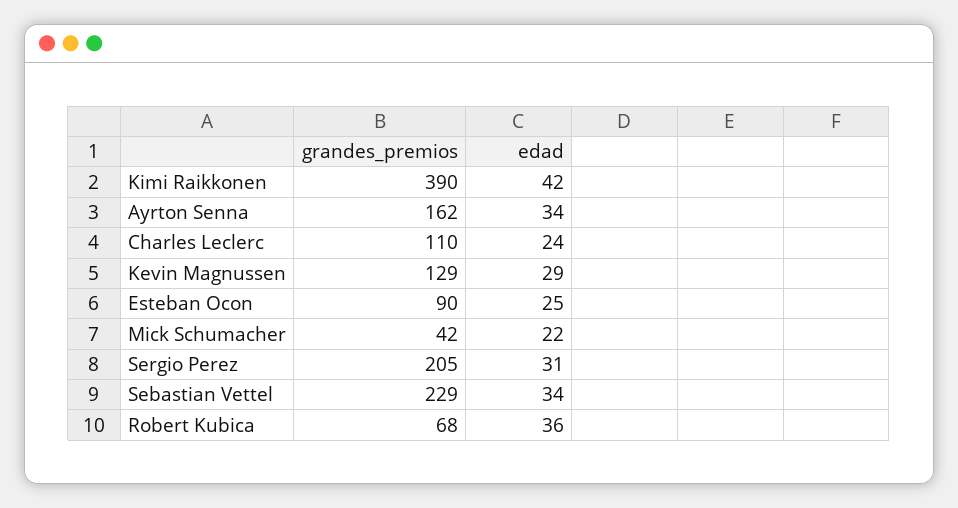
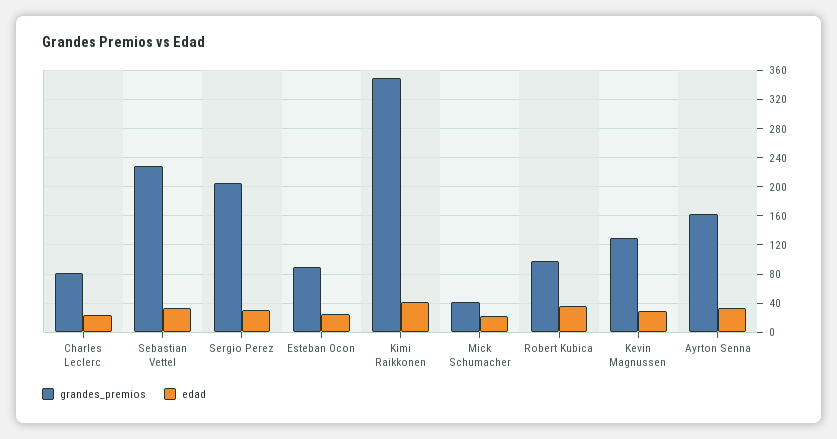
  {
    "grandes_premios": {
-     "Kimi Raikkonen": 390,
+     "Kimi Raikkonen": 350,
      "Ayrton Senna": 162,
-     "Charles Leclerc": 110,
+     "Charles Leclerc": 80,
      "Kevin Magnussen": 129,
      "Esteban Ocon": 90,
      "Mick Schumacher": 42,
      "Sergio Perez": 205,
      "Sebastian Vettel": 229,
-     "Robert Kubica": 68
+     "Robert Kubica": 100
    },
    "edad": {
      "Kimi Raikkonen": 42,
      "Ayrton Senna": 34,
      "Charles Leclerc": 24,
      "Kevin Magnussen": 29,
      "Esteban Ocon": 25,
      "Mick Schumacher": 22,
      "Sergio Perez": 31,
      "Sebastian Vettel": 34,
      "Robert Kubica": 36
    }
  }

